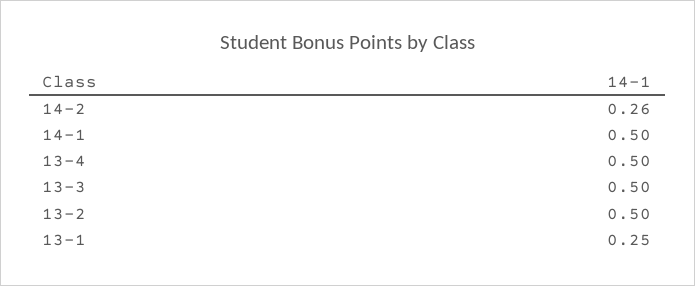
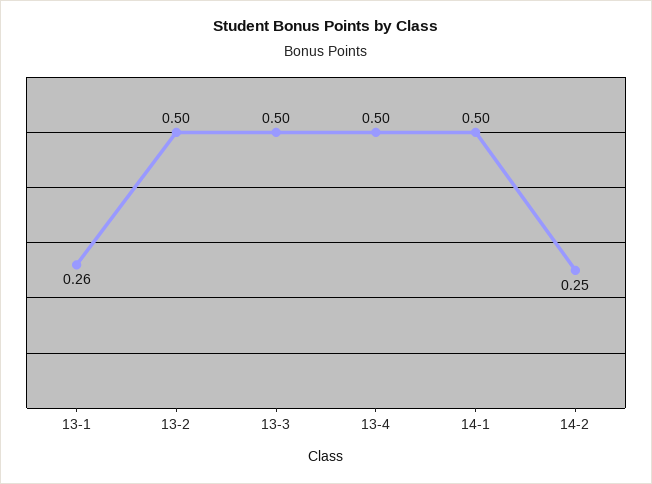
  {
-   "14-2": 0.26,
+   "14-2": 0.25,
    "14-1": 0.5,
    "13-4": 0.5,
    "13-3": 0.5,
    "13-2": 0.5,
-   "13-1": 0.25
+   "13-1": 0.26
  }

